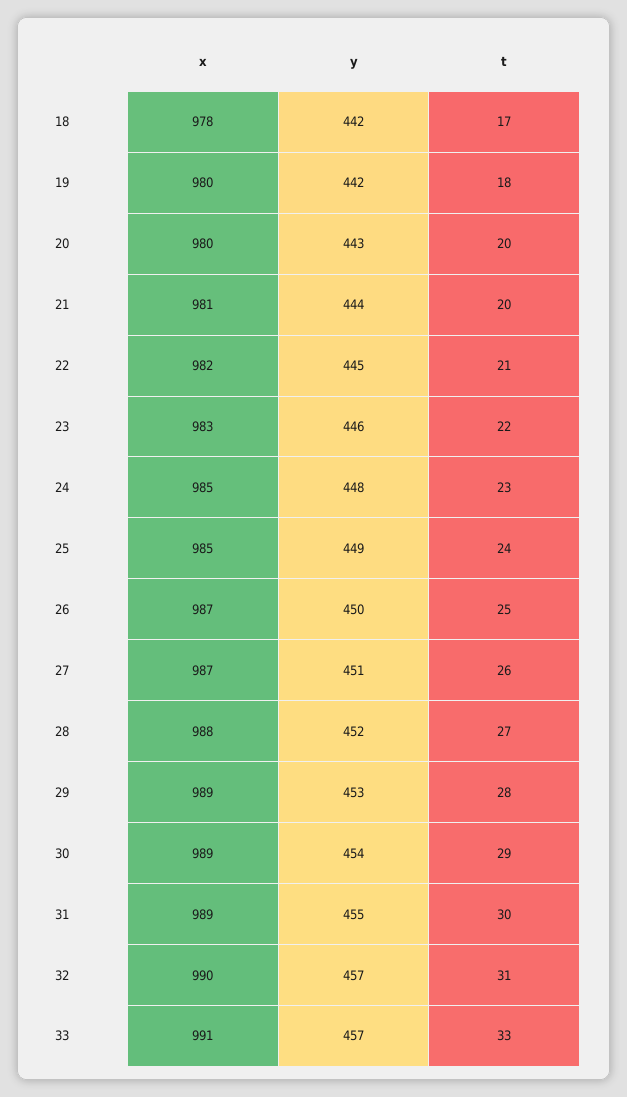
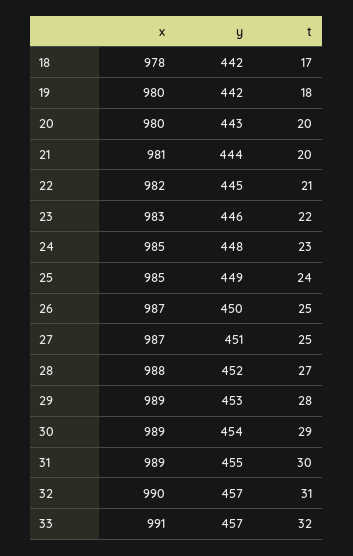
  {
    "x": {
      "18": 978,
      "19": 980,
      "20": 980,
      "21": 981,
      "22": 982,
      "23": 983,
      "24": 985,
      "25": 985,
      "26": 987,
      "27": 987,
      "28": 988,
      "29": 989,
      "30": 989,
      "31": 989,
      "32": 990,
      "33": 991
    },
    "y": {
      "18": 442,
      "19": 442,
      "20": 443,
      "21": 444,
      "22": 445,
      "23": 446,
      "24": 448,
      "25": 449,
      "26": 450,
      "27": 451,
      "28": 452,
      "29": 453,
      "30": 454,
      "31": 455,
      "32": 457,
      "33": 457
    },
    "t": {
      "18": 17,
      "19": 18,
      "20": 20,
      "21": 20,
      "22": 21,
      "23": 22,
      "24": 23,
      "25": 24,
      "26": 25,
-     "27": 26,
+     "27": 25,
      "28": 27,
      "29": 28,
      "30": 29,
      "31": 30,
      "32": 31,
-     "33": 33
+     "33": 32
    }
  }

